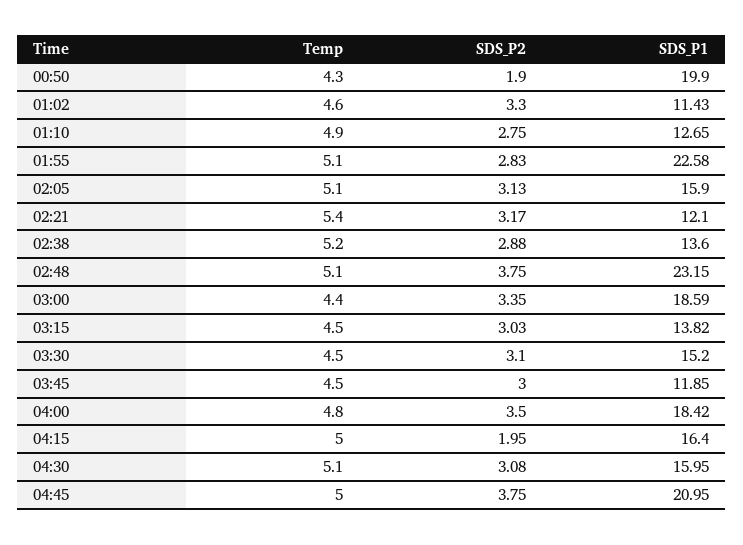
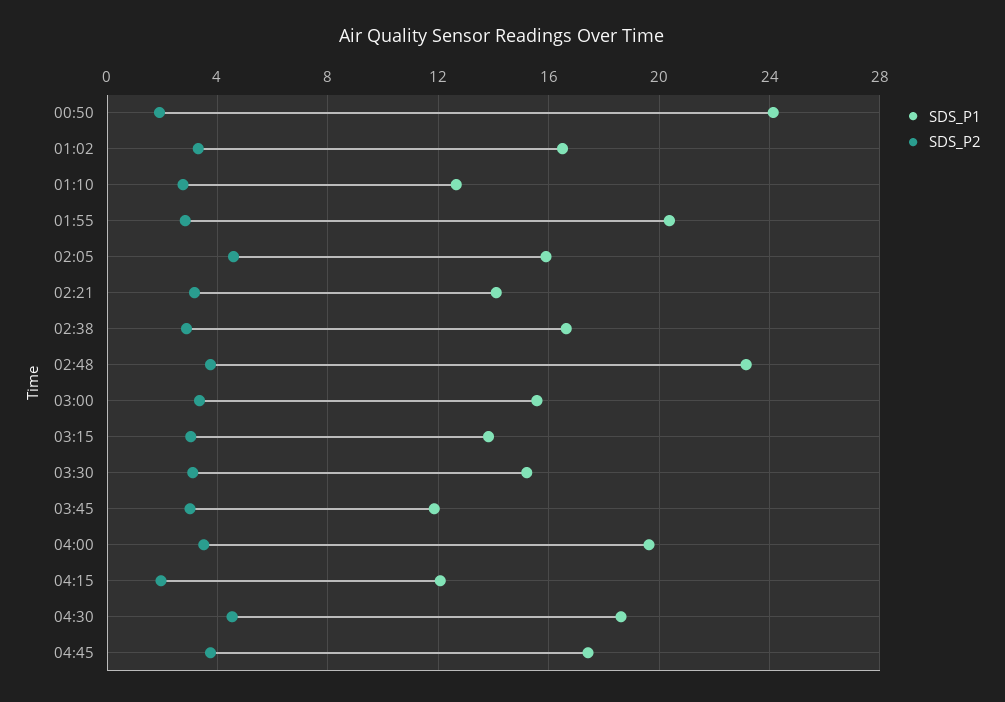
  {
-   "Temp": {
-     "00:50": 4.3,
-     "01:02": 4.6,
-     "01:10": 4.9,
-     "01:55": 5.1,
-     "02:05": 5.1,
-     "02:21": 5.4,
-     "02:38": 5.2,
-     "02:48": 5.1,
-     "03:00": 4.4,
-     "03:15": 4.5,
-     "03:30": 4.5,
-     "03:45": 4.5,
-     "04:00": 4.8,
-     "04:15": 5,
-     "04:30": 5.1,
-     "04:45": 5
-   },
    "SDS_P2": {
      "00:50": 1.9,
      "01:02": 3.3,
      "01:10": 2.75,
      "01:55": 2.83,
-     "02:05": 3.13,
+     "02:05": 4.5,
      "02:21": 3.17,
      "02:38": 2.88,
      "02:48": 3.75,
      "03:00": 3.35,
      "03:15": 3.03,
      "03:30": 3.1,
      "03:45": 3,
      "04:00": 3.5,
      "04:15": 1.95,
-     "04:30": 3.08,
+     "04:30": 4.5,
      "04:45": 3.75
    },
    "SDS_P1": {
-     "00:50": 19.9,
+     "00:50": 24,
-     "01:02": 11.43,
+     "01:02": 16.5,
      "01:10": 12.65,
-     "01:55": 22.58,
+     "01:55": 20.5,
      "02:05": 15.9,
-     "02:21": 12.1,
+     "02:21": 14,
-     "02:38": 13.6,
+     "02:38": 16.5,
      "02:48": 23.15,
-     "03:00": 18.59,
+     "03:00": 15.5,
      "03:15": 13.82,
      "03:30": 15.2,
      "03:45": 11.85,
-     "04:00": 18.42,
+     "04:00": 19.5,
-     "04:15": 16.4,
+     "04:15": 12,
-     "04:30": 15.95,
+     "04:30": 18.5,
-     "04:45": 20.95
+     "04:45": 17.5
    }
  }

